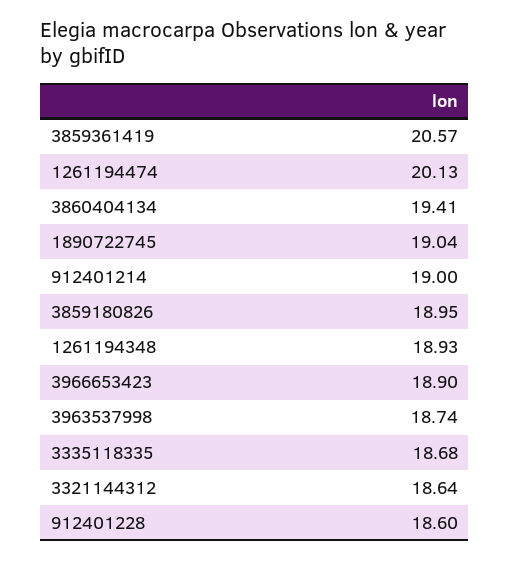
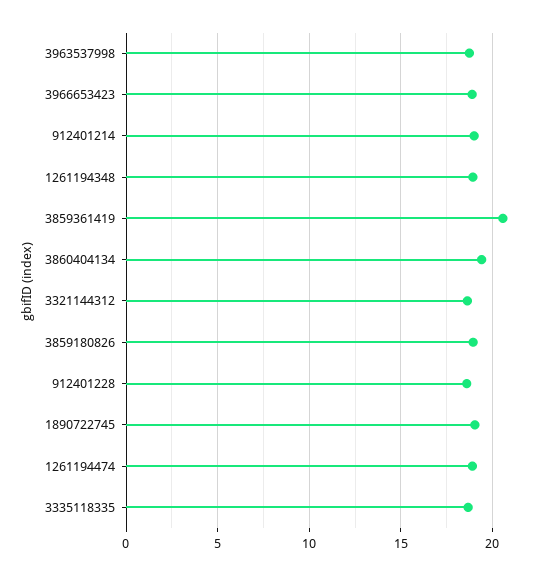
  {
    "3859361419": 20.57,
-   "1261194474": 20.13,
+   "1261194474": 19,
    "3860404134": 19.41,
    "1890722745": 19.04,
    "912401214": 19,
    "3859180826": 18.95,
    "1261194348": 18.93,
    "3966653423": 18.9,
    "3963537998": 18.74,
    "3335118335": 18.68,
    "3321144312": 18.64,
    "912401228": 18.6
  }

